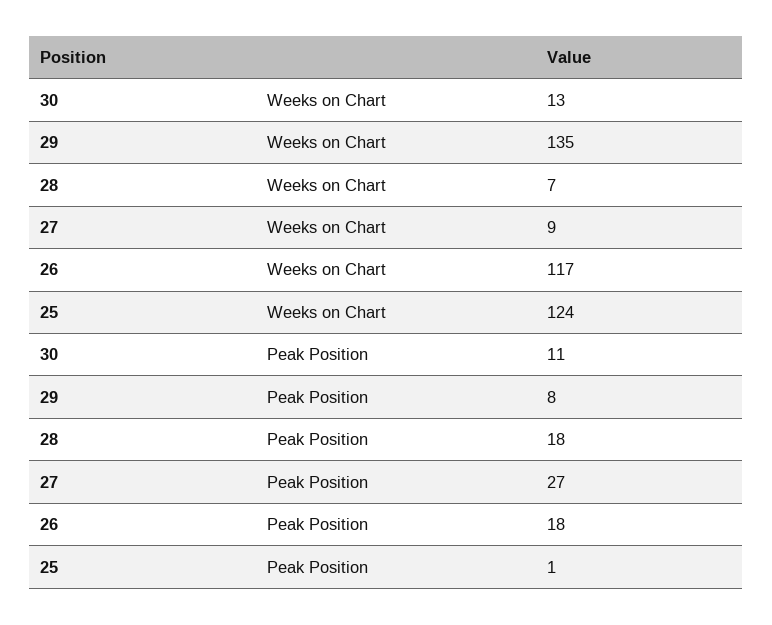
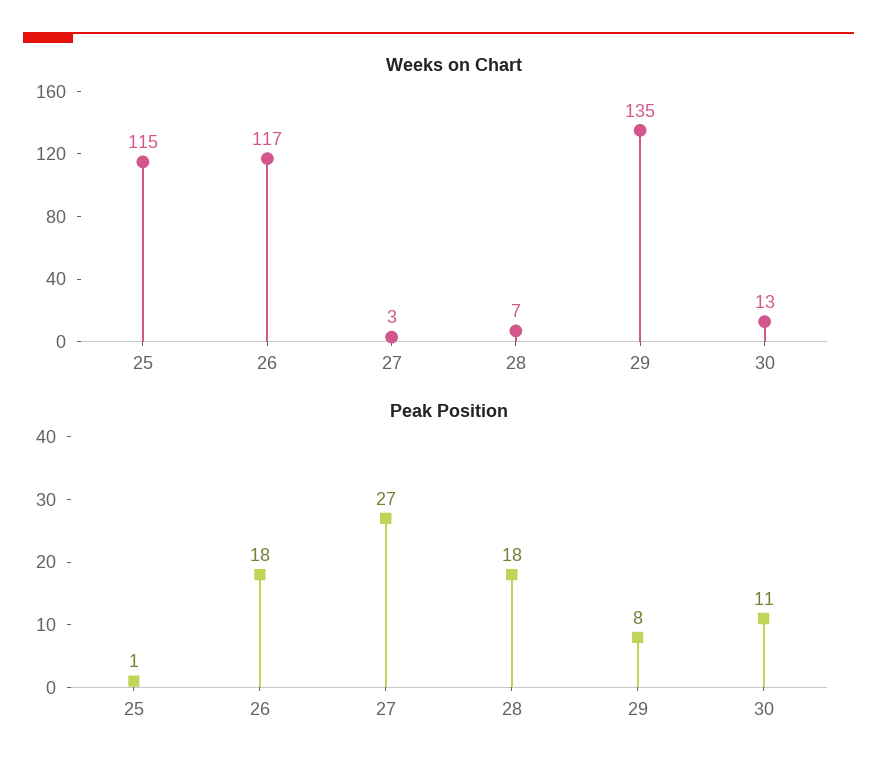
  {
    "Weeks on Chart": {
      "30": 13,
      "29": 135,
      "28": 7,
-     "27": 9,
+     "27": 3,
      "26": 117,
-     "25": 124
+     "25": 115
    },
    "Peak Position": {
      "30": 11,
      "29": 8,
      "28": 18,
      "27": 27,
      "26": 18,
      "25": 1
    }
  }

